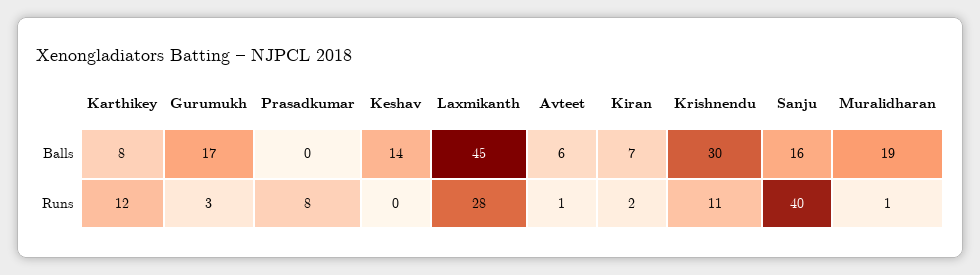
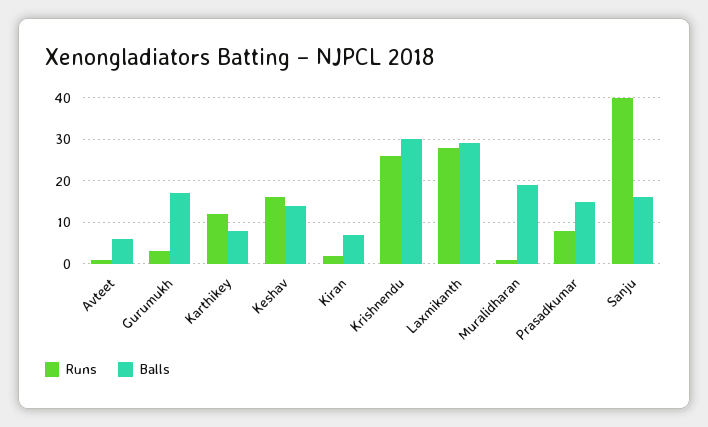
  {
    "Balls": {
      "Karthikey": 8,
      "Gurumukh": 17,
-     "Prasadkumar": 0,
+     "Prasadkumar": 15,
      "Keshav": 14,
-     "Laxmikanth": 45,
+     "Laxmikanth": 30,
      "Avteet": 6,
      "Kiran": 7,
      "Krishnendu": 30,
      "Sanju": 16,
      "Muralidharan": 19
    },
    "Runs": {
      "Karthikey": 12,
      "Gurumukh": 3,
      "Prasadkumar": 8,
-     "Keshav": 0,
+     "Keshav": 15,
      "Laxmikanth": 28,
      "Avteet": 1,
      "Kiran": 2,
-     "Krishnendu": 11,
+     "Krishnendu": 25,
      "Sanju": 40,
      "Muralidharan": 1
    }
  }

